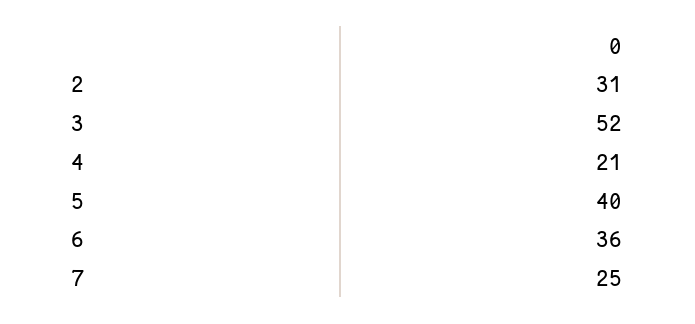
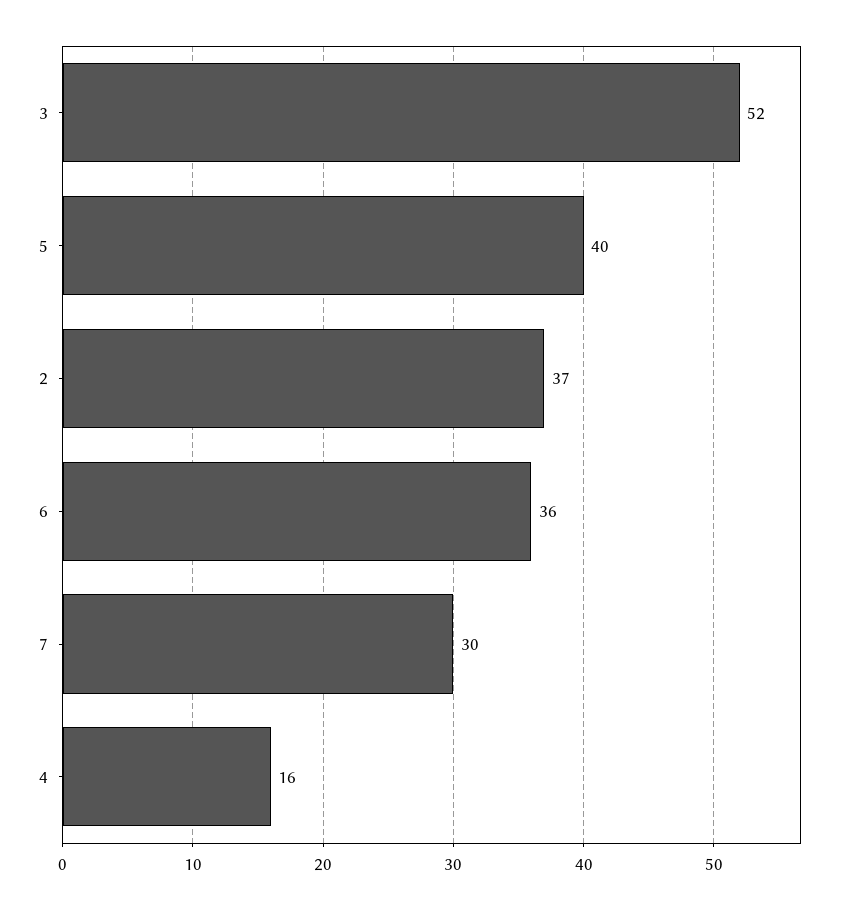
  {
-   "2": 31,
+   "2": 37,
    "3": 52,
-   "4": 21,
+   "4": 16,
    "5": 40,
    "6": 36,
-   "7": 25
+   "7": 30
  }

